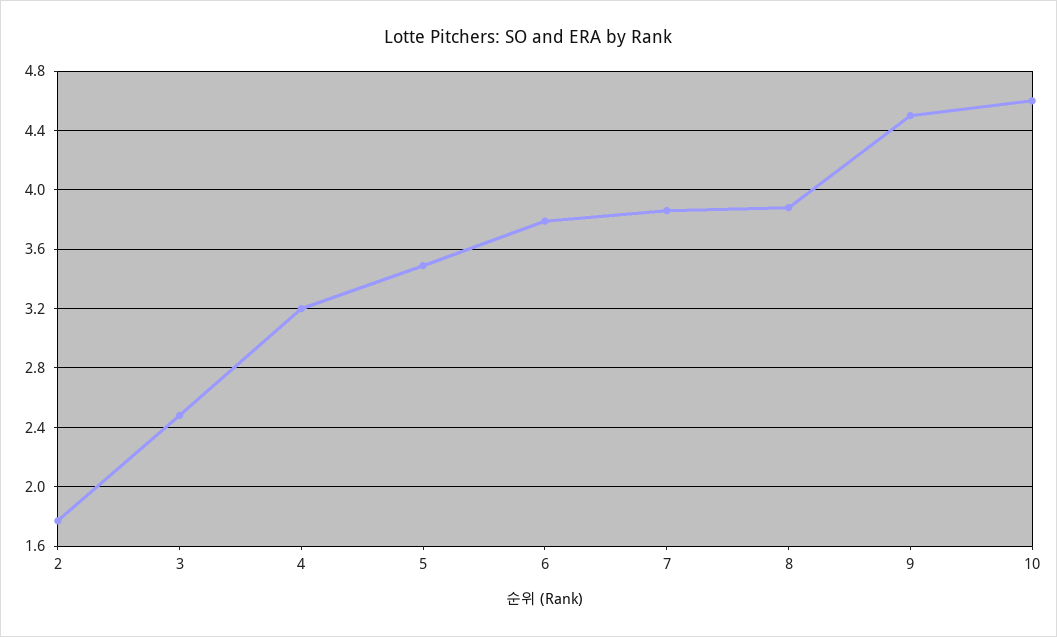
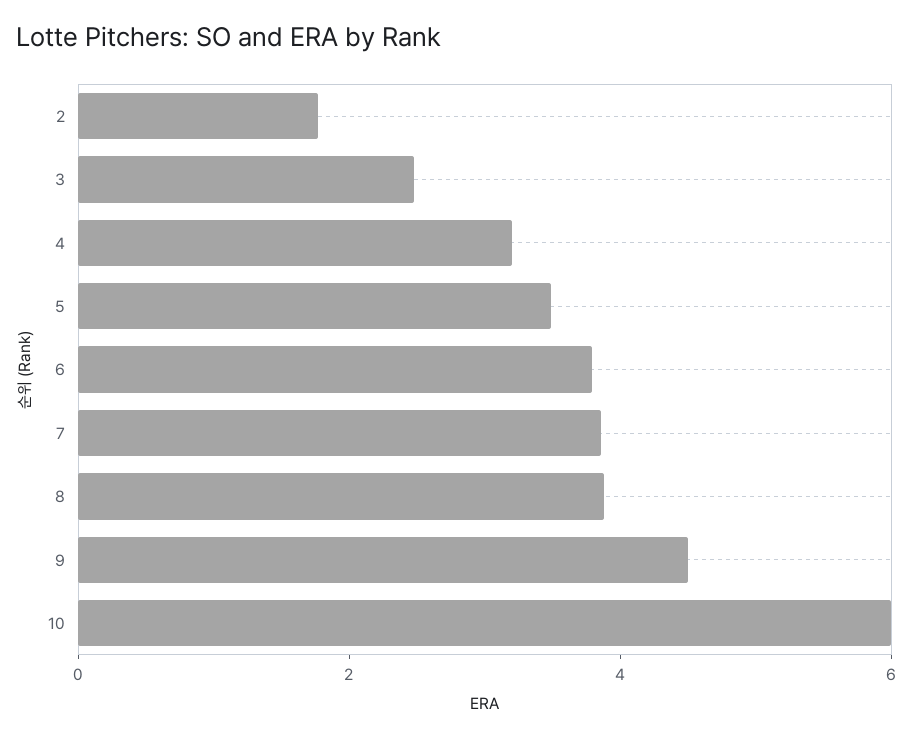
  {
    "2": 1.75,
    "3": 2.5,
    "4": 3.2,
    "5": 3.5,
    "6": 3.8,
    "7": 3.85,
    "8": 3.9,
    "9": 4.5,
-   "10": 4.6
+   "10": 6
  }

